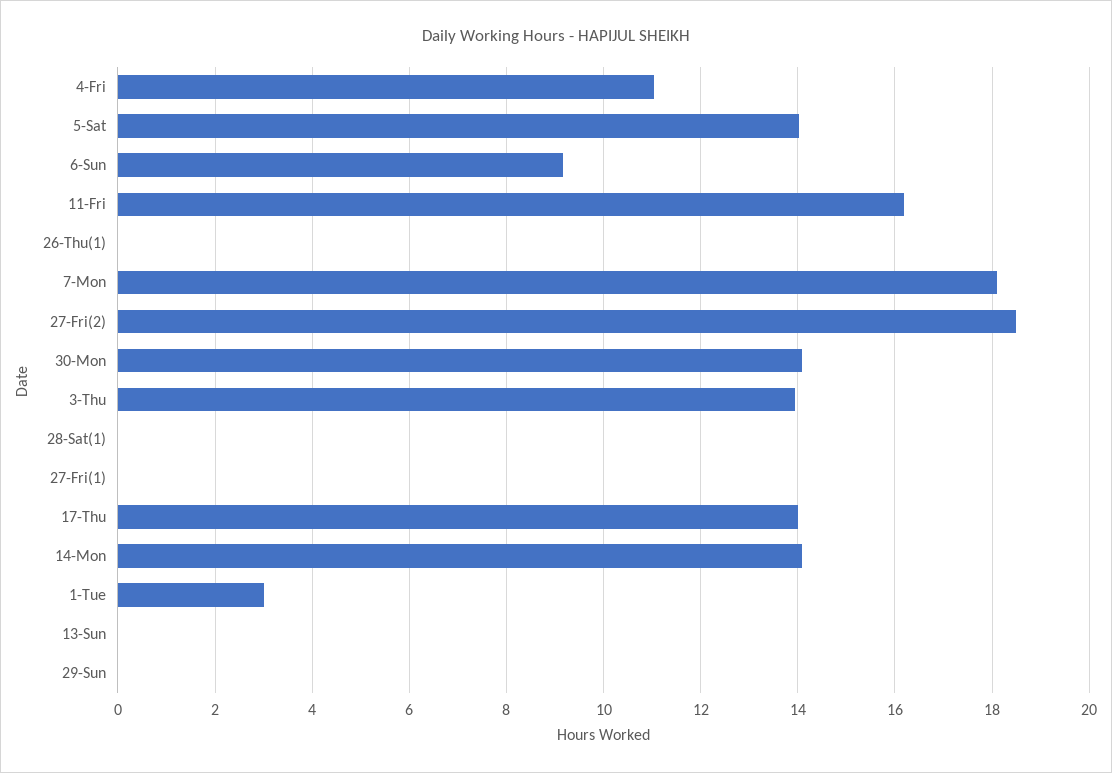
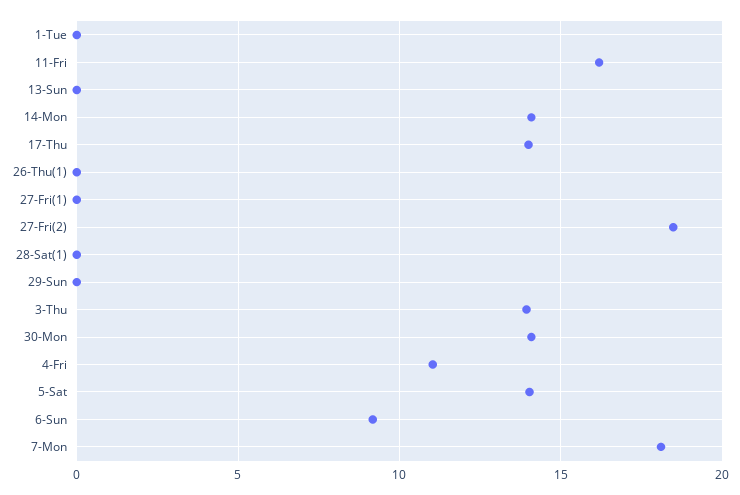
  {
    "4-Fri": 11,
    "5-Sat": 14,
    "6-Sun": 9.2,
    "11-Fri": 16.2,
    "26-Thu(1)": 0,
    "7-Mon": 18.2,
    "27-Fri(2)": 18.4,
    "30-Mon": 14,
    "3-Thu": 14,
    "28-Sat(1)": 0,
    "27-Fri(1)": 0,
    "17-Thu": 14,
    "14-Mon": 14,
-   "1-Tue": 3,
+   "1-Tue": 0,
    "13-Sun": 0,
    "29-Sun": 0
  }

